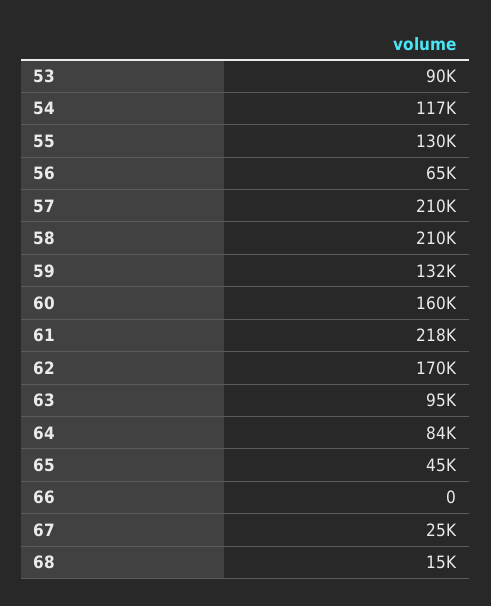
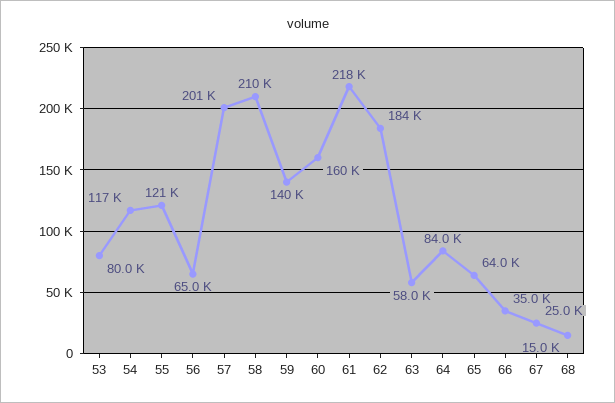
  {
-   "53": 90000,
+   "53": 80000,
    "54": 117000,
-   "55": 130000,
+   "55": 121000,
    "56": 65000,
-   "57": 210000,
+   "57": 201000,
    "58": 210000,
-   "59": 132000,
+   "59": 140000,
    "60": 160000,
    "61": 218000,
-   "62": 170000,
+   "62": 184000,
-   "63": 95000,
+   "63": 58000,
    "64": 84000,
-   "65": 45000,
+   "65": 64000,
-   "66": 0,
+   "66": 35000,
    "67": 25000,
    "68": 15000
  }

